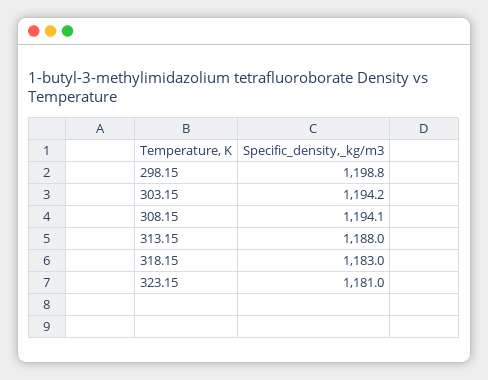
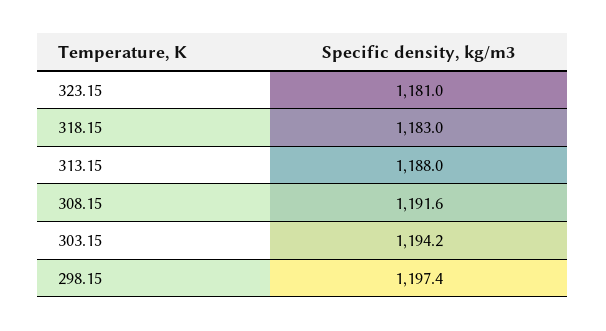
  {
-   "298.15": 1198.8,
+   "298.15": 1197.4,
    "303.15": 1194.2,
-   "308.15": 1194.1,
+   "308.15": 1191.6,
    "313.15": 1188,
    "318.15": 1183,
    "323.15": 1181
  }

